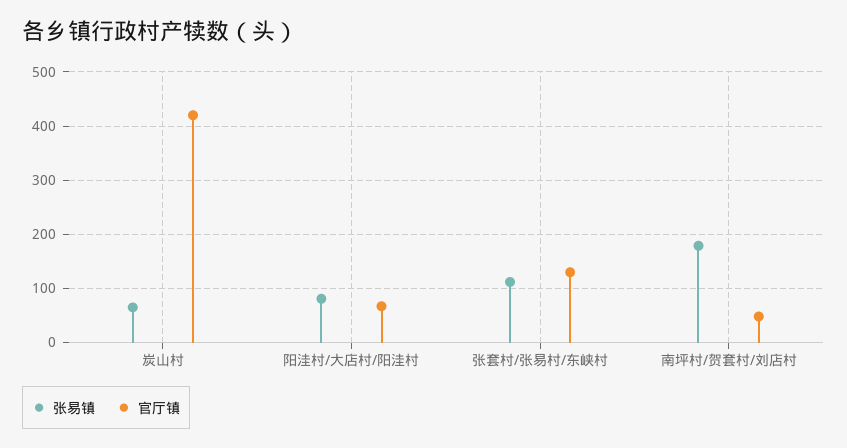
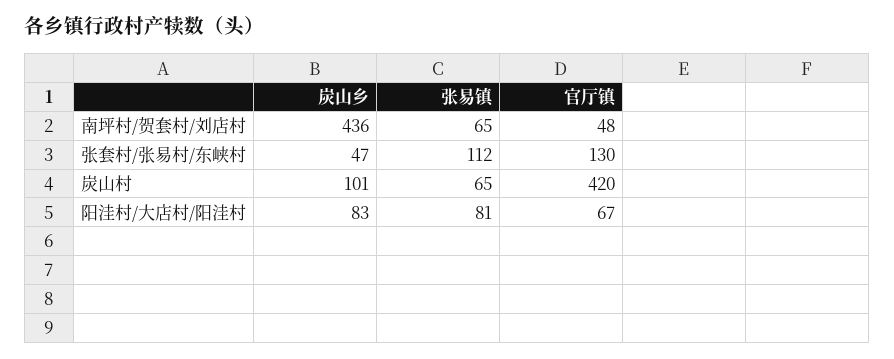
  {
    "张易镇": {
      "炭山村": 65,
      "阳洼村/大店村/阳洼村": 81,
      "张套村/张易村/东峡村": 112,
-     "南坪村/贺套村/刘店村": 180
+     "南坪村/贺套村/刘店村": 65
    },
    "官厅镇": {
      "炭山村": 420,
      "阳洼村/大店村/阳洼村": 67,
      "张套村/张易村/东峡村": 130,
      "南坪村/贺套村/刘店村": 48
-   }
+   },
+   "炭山乡": {
+     "南坪村/贺套村/刘店村": 436,
+     "张套村/张易村/东峡村": 47,
+     "炭山村": 101,
+     "阳洼村/大店村/阳洼村": 83
+   }
  }

